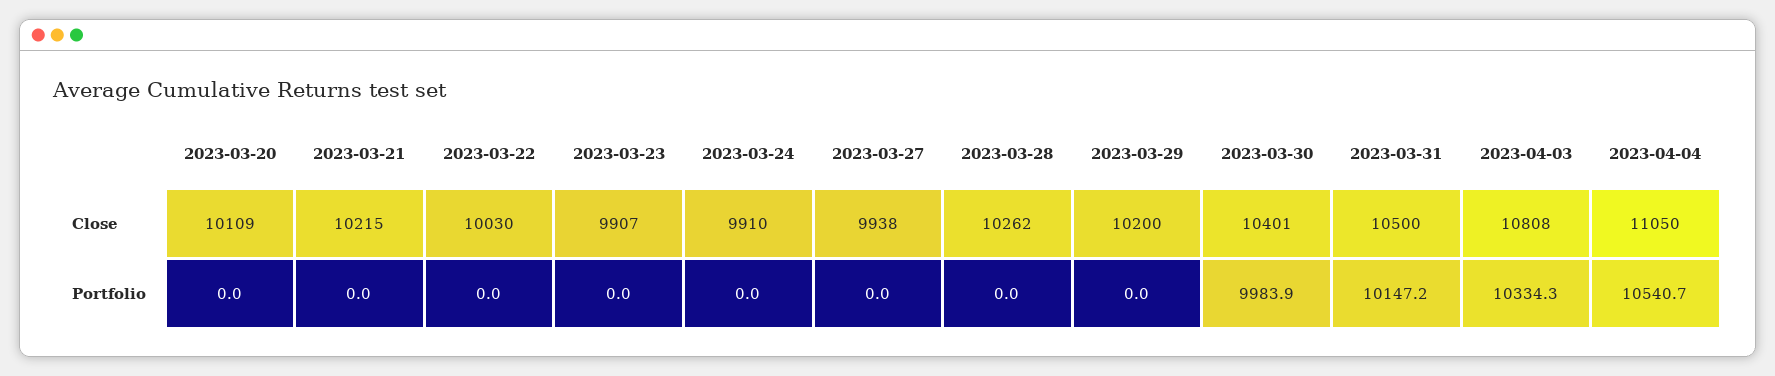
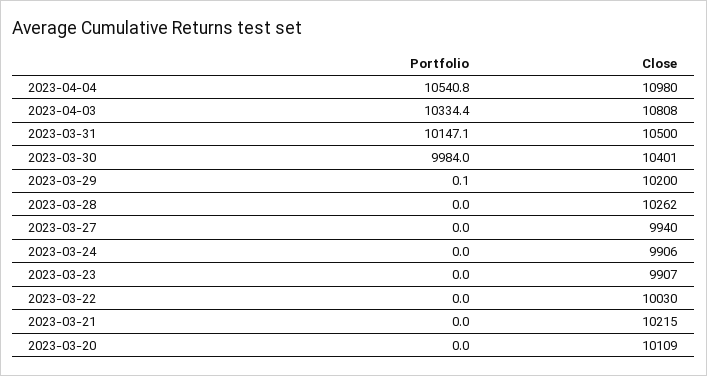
  {
    "2023-03-20": {
      "Close": 10109,
      "Portfolio": 0
    },
    "2023-03-21": {
      "Close": 10215,
      "Portfolio": 0
    },
    "2023-03-22": {
      "Close": 10030,
      "Portfolio": 0
    },
    "2023-03-23": {
      "Close": 9907,
      "Portfolio": 0
    },
    "2023-03-24": {
-     "Close": 9910,
+     "Close": 9906,
      "Portfolio": 0
    },
    "2023-03-27": {
-     "Close": 9938,
+     "Close": 9940,
      "Portfolio": 0
    },
    "2023-03-28": {
      "Close": 10262,
      "Portfolio": 0
    },
    "2023-03-29": {
      "Close": 10200,
-     "Portfolio": 0
+     "Portfolio": 0.1
    },
    "2023-03-30": {
      "Close": 10401,
-     "Portfolio": 9983.9
+     "Portfolio": 9984
    },
    "2023-03-31": {
      "Close": 10500,
-     "Portfolio": 10147.2
+     "Portfolio": 10147.1
    },
    "2023-04-03": {
      "Close": 10808,
-     "Portfolio": 10334.3
+     "Portfolio": 10334.4
    },
    "2023-04-04": {
-     "Close": 11050,
+     "Close": 10980,
-     "Portfolio": 10540.7
+     "Portfolio": 10540.8
    }
  }

